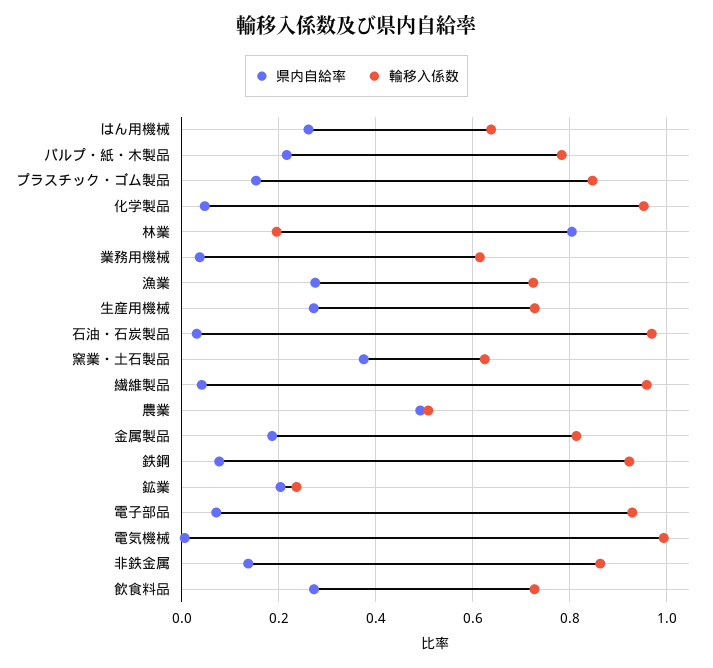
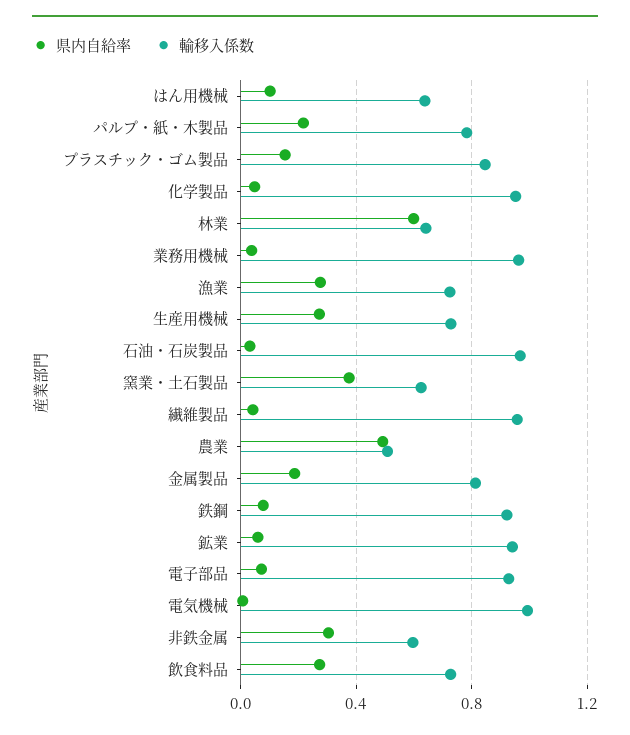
  {
    "県内自給率": {
-     "はん用機械": 0.26,
+     "はん用機械": 0.1,
      "パルプ・紙・木製品": 0.22,
      "プラスチック・ゴム製品": 0.16,
      "化学製品": 0.04,
-     "林業": 0.8,
+     "林業": 0.6,
      "業務用機械": 0.04,
      "漁業": 0.28,
      "生産用機械": 0.28,
      "石油・石炭製品": 0.04,
      "窯業・土石製品": 0.38,
      "繊維製品": 0.04,
      "農業": 0.5,
      "金属製品": 0.18,
      "鉄鋼": 0.08,
-     "鉱業": 0.2,
+     "鉱業": 0.05,
      "電子部品": 0.08,
      "電気機械": 0,
-     "非鉄金属": 0.14,
+     "非鉄金属": 0.3,
      "飲食料品": 0.28
    },
    "輸移入係数": {
      "はん用機械": 0.64,
      "パルプ・紙・木製品": 0.78,
      "プラスチック・ゴム製品": 0.84,
      "化学製品": 0.96,
-     "林業": 0.2,
+     "林業": 0.65,
-     "業務用機械": 0.62,
+     "業務用機械": 0.95,
      "漁業": 0.72,
      "生産用機械": 0.72,
      "石油・石炭製品": 0.96,
      "窯業・土石製品": 0.62,
      "繊維製品": 0.96,
      "農業": 0.5,
      "金属製品": 0.82,
      "鉄鋼": 0.92,
-     "鉱業": 0.24,
+     "鉱業": 0.95,
      "電子部品": 0.92,
      "電気機械": 1,
-     "非鉄金属": 0.86,
+     "非鉄金属": 0.6,
      "飲食料品": 0.72
    }
  }

